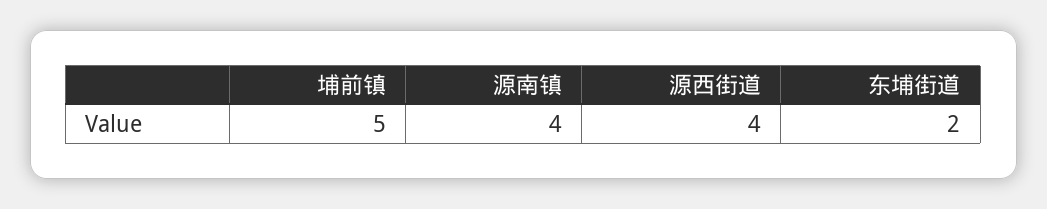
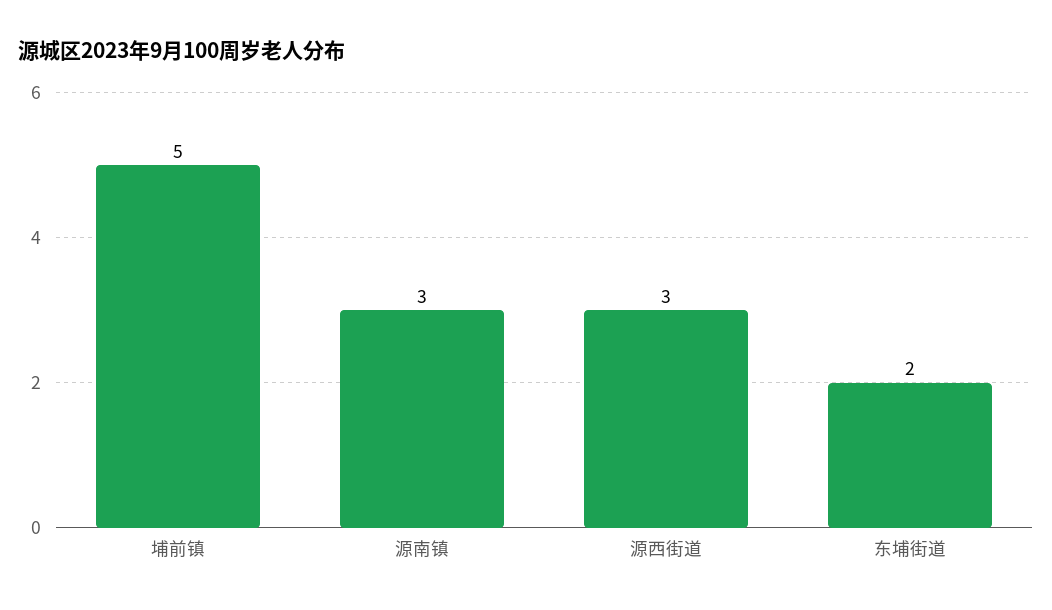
  {
    "埔前镇": 5,
-   "源南镇": 4,
+   "源南镇": 3,
-   "源西街道": 4,
+   "源西街道": 3,
    "东埔街道": 2
  }

